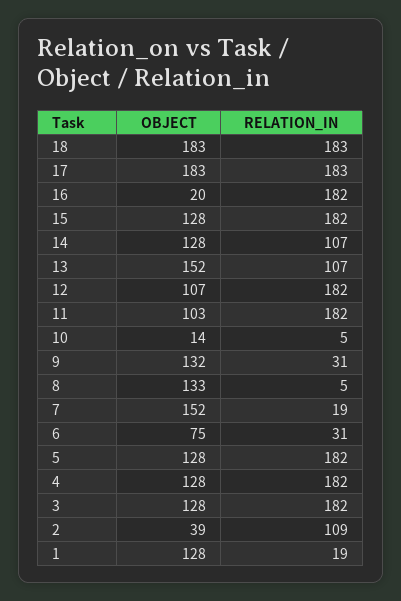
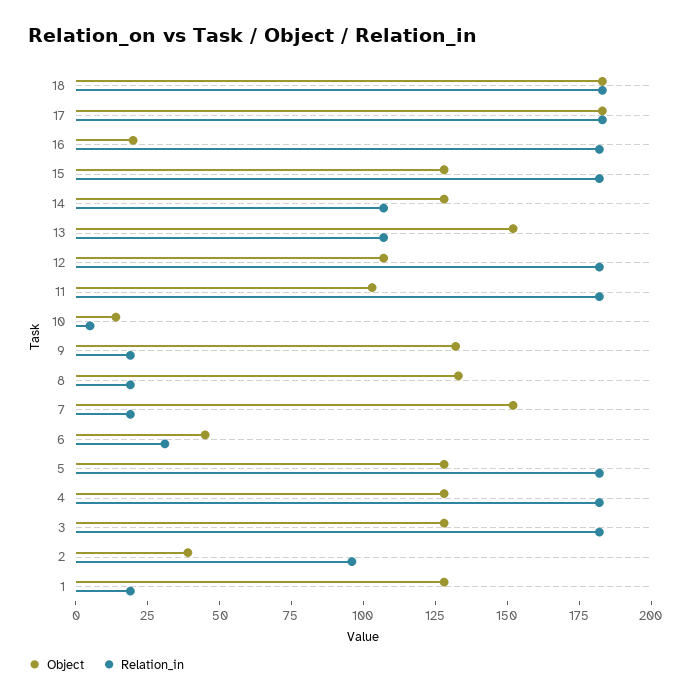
  {
    "OBJECT": {
      "18": 183,
      "17": 183,
      "16": 20,
      "15": 128,
      "14": 128,
      "13": 152,
      "12": 107,
      "11": 103,
      "10": 14,
      "9": 132,
      "8": 133,
      "7": 152,
-     "6": 75,
+     "6": 45,
      "5": 128,
      "4": 128,
      "3": 128,
      "2": 39,
      "1": 128
    },
    "RELATION_IN": {
      "18": 183,
      "17": 183,
      "16": 182,
      "15": 182,
      "14": 107,
      "13": 107,
      "12": 182,
      "11": 182,
      "10": 5,
-     "9": 31,
+     "9": 20,
-     "8": 5,
+     "8": 20,
      "7": 19,
      "6": 31,
      "5": 182,
      "4": 182,
      "3": 182,
-     "2": 109,
+     "2": 95,
      "1": 19
    }
  }

